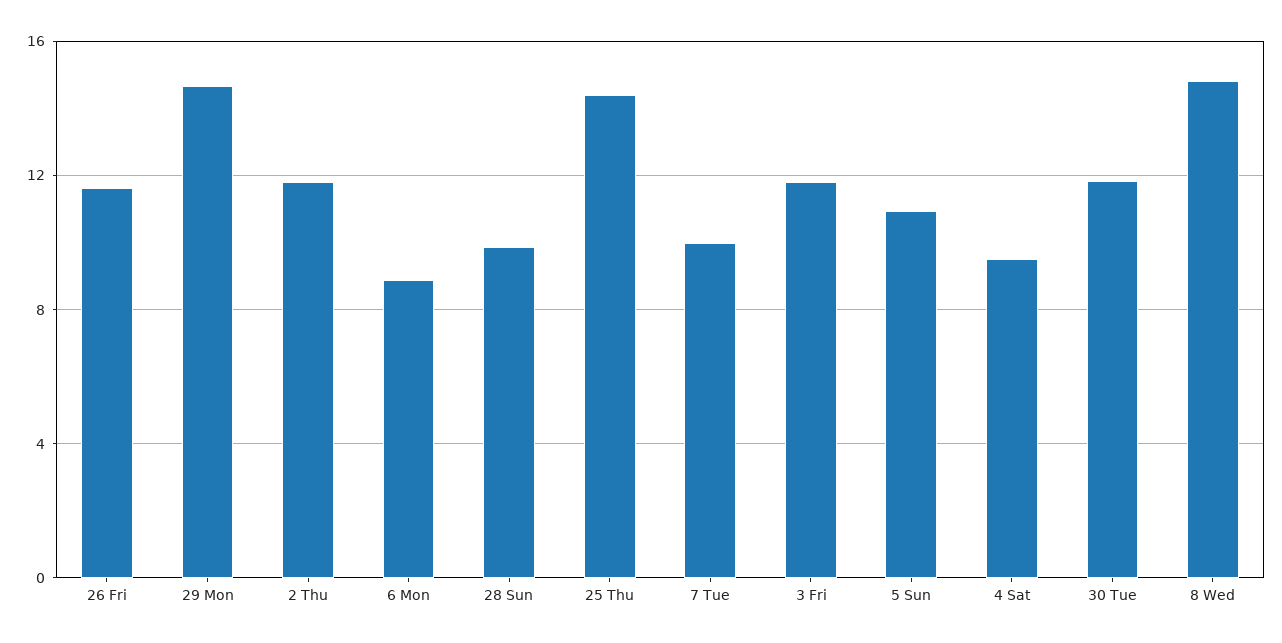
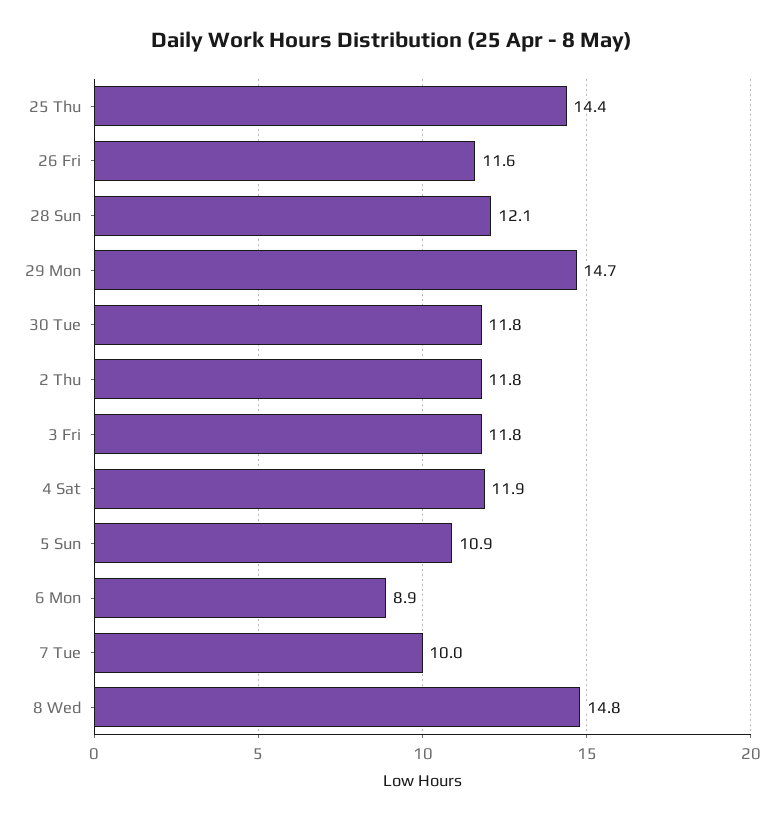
  {
    "26 Fri": 11.6,
    "29 Mon": 14.7,
    "2 Thu": 11.8,
    "6 Mon": 8.9,
-   "28 Sun": 10,
+   "28 Sun": 12.1,
    "25 Thu": 14.4,
    "7 Tue": 10,
    "3 Fri": 11.8,
    "5 Sun": 10.9,
-   "4 Sat": 9.5,
+   "4 Sat": 11.9,
    "30 Tue": 11.8,
    "8 Wed": 14.8
  }

